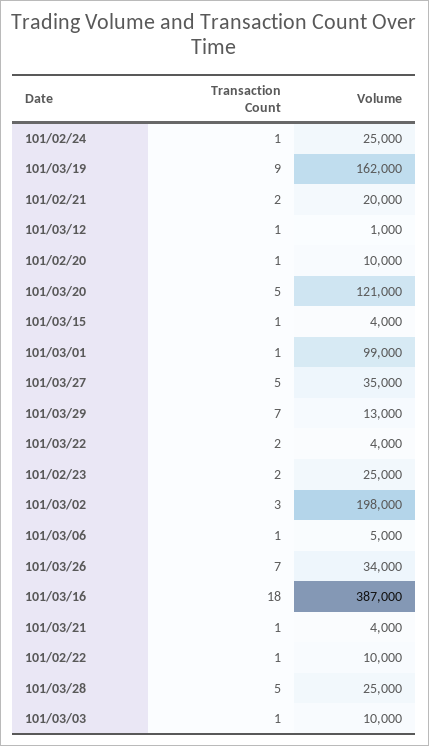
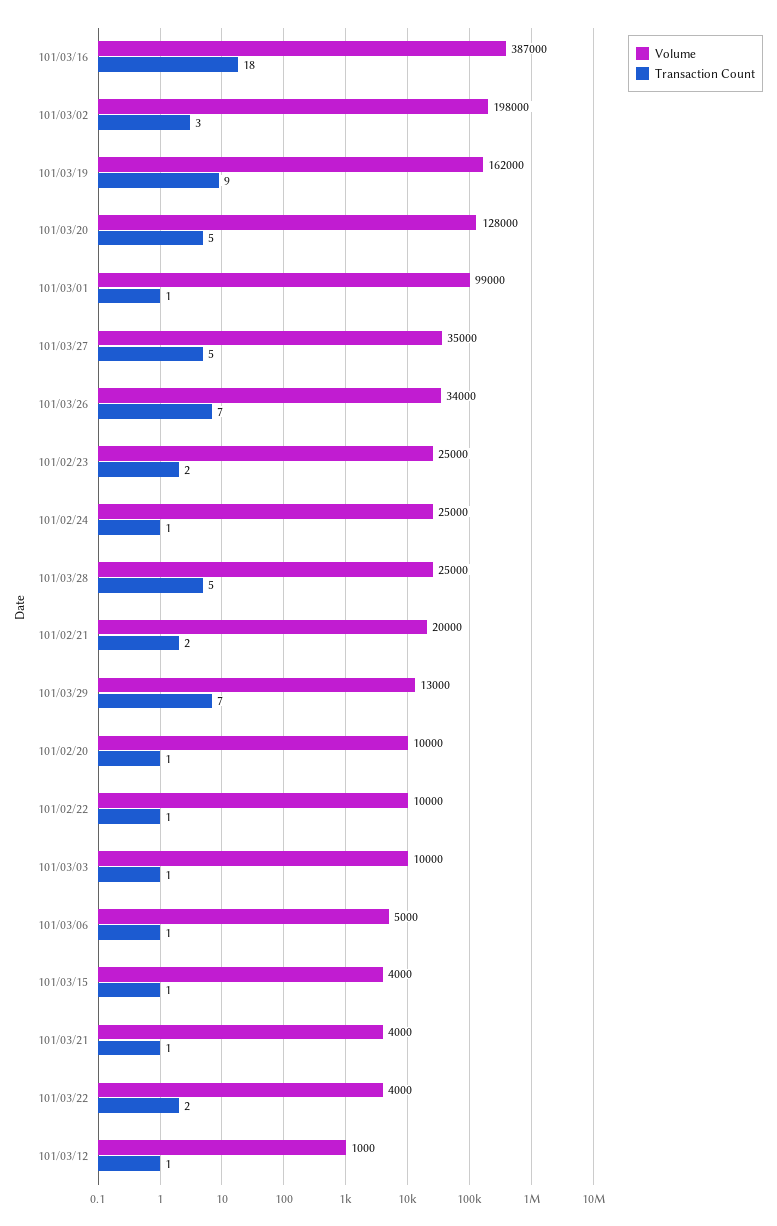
  {
    "Transaction Count": {
      "101/02/24": 1,
      "101/03/19": 9,
      "101/02/21": 2,
      "101/03/12": 1,
      "101/02/20": 1,
      "101/03/20": 5,
      "101/03/15": 1,
      "101/03/01": 1,
      "101/03/27": 5,
      "101/03/29": 7,
      "101/03/22": 2,
      "101/02/23": 2,
      "101/03/02": 3,
      "101/03/06": 1,
      "101/03/26": 7,
      "101/03/16": 18,
      "101/03/21": 1,
      "101/02/22": 1,
      "101/03/28": 5,
      "101/03/03": 1
    },
    "Volume": {
      "101/02/24": 25000,
      "101/03/19": 162000,
      "101/02/21": 20000,
      "101/03/12": 1000,
      "101/02/20": 10000,
-     "101/03/20": 121000,
+     "101/03/20": 128000,
      "101/03/15": 4000,
      "101/03/01": 99000,
      "101/03/27": 35000,
      "101/03/29": 13000,
      "101/03/22": 4000,
      "101/02/23": 25000,
      "101/03/02": 198000,
      "101/03/06": 5000,
      "101/03/26": 34000,
      "101/03/16": 387000,
      "101/03/21": 4000,
      "101/02/22": 10000,
      "101/03/28": 25000,
      "101/03/03": 10000
    }
  }

